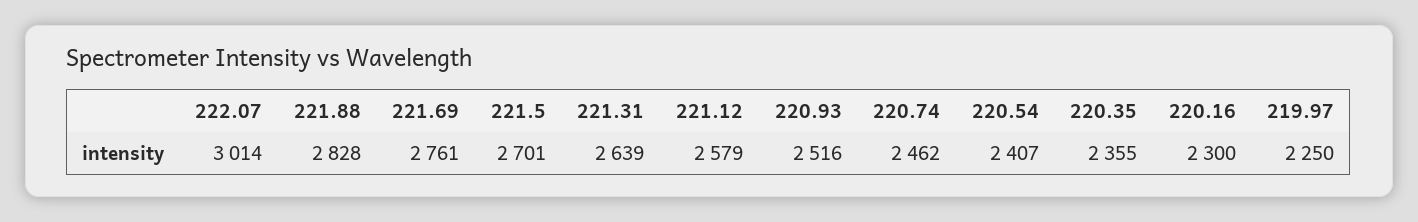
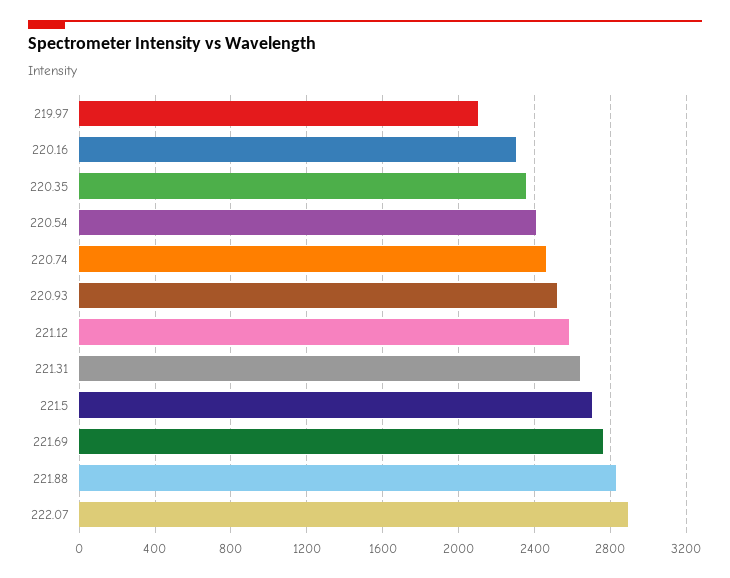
  {
-   "222.07": 3014,
+   "222.07": 2900,
    "221.88": 2828,
    "221.69": 2761,
    "221.5": 2701,
    "221.31": 2639,
    "221.12": 2579,
    "220.93": 2516,
    "220.74": 2462,
    "220.54": 2407,
    "220.35": 2355,
    "220.16": 2300,
-   "219.97": 2250
+   "219.97": 2100
  }

